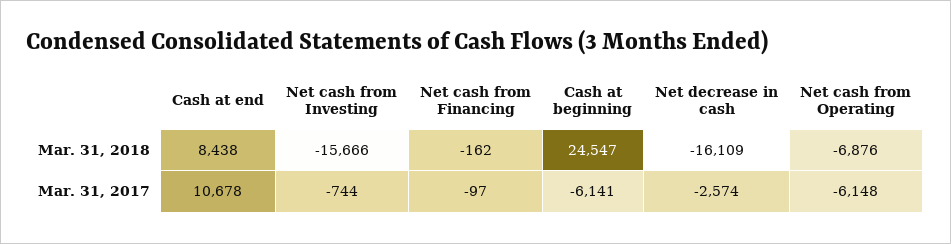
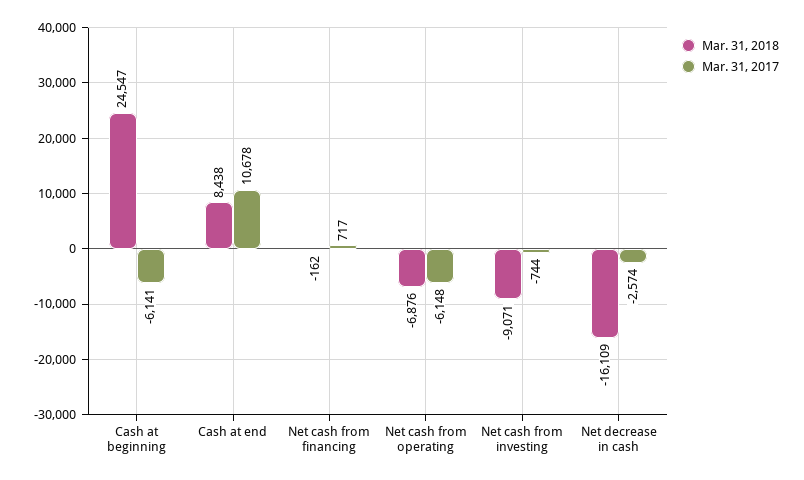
  {
    "Mar. 31, 2018": {
      "Cash at end": 8438,
-     "Net cash from Investing": -15666,
+     "Net cash from Investing": -9071,
      "Net cash from Financing": -162,
      "Cash at beginning": 24547,
      "Net decrease in cash": -16109,
      "Net cash from Operating": -6876
    },
    "Mar. 31, 2017": {
      "Cash at end": 10678,
      "Net cash from Investing": -744,
-     "Net cash from Financing": -97,
+     "Net cash from Financing": 717,
      "Cash at beginning": -6141,
      "Net decrease in cash": -2574,
      "Net cash from Operating": -6148
    }
  }

